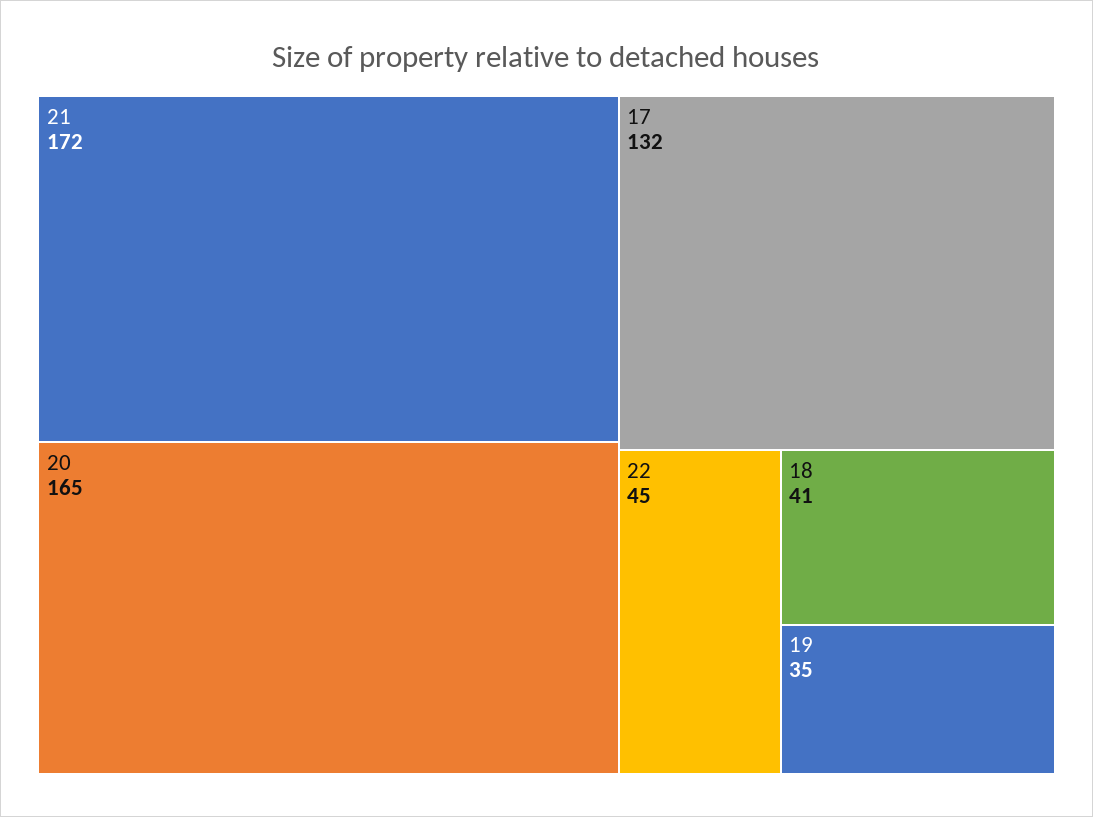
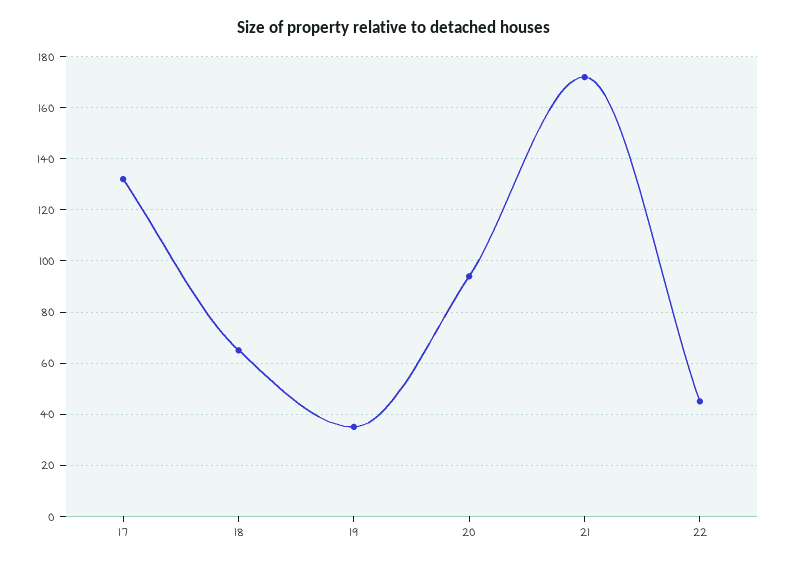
  {
    "21": 172,
-   "20": 165,
+   "20": 95,
    "17": 132,
    "22": 45,
-   "18": 41,
+   "18": 65,
    "19": 35
  }

